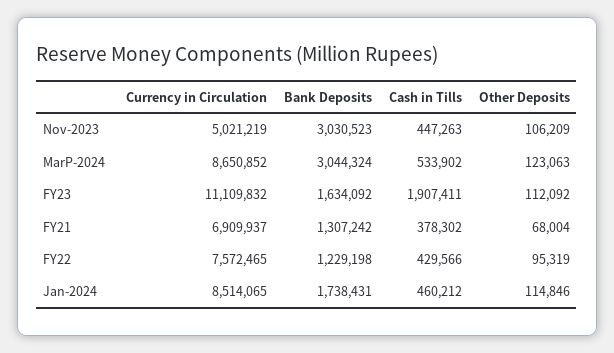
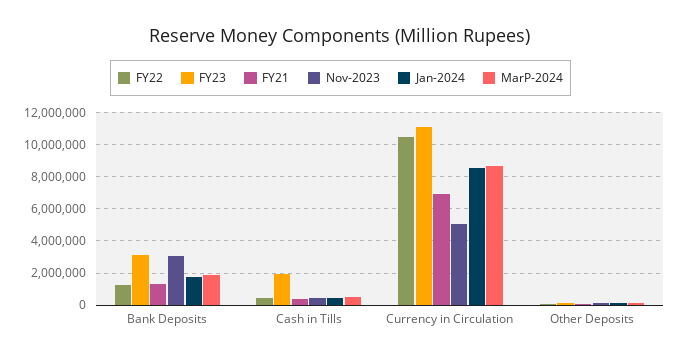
  {
    "Nov-2023": {
      "Currency in Circulation": 5021219,
      "Bank Deposits": 3030523,
      "Cash in Tills": 447263,
      "Other Deposits": 106209
    },
    "MarP-2024": {
      "Currency in Circulation": 8650852,
-     "Bank Deposits": 3044324,
+     "Bank Deposits": 2000000,
      "Cash in Tills": 533902,
      "Other Deposits": 123063
    },
    "FY23": {
      "Currency in Circulation": 11109832,
-     "Bank Deposits": 1634092,
+     "Bank Deposits": 3000000,
      "Cash in Tills": 1907411,
      "Other Deposits": 112092
    },
    "FY21": {
      "Currency in Circulation": 6909937,
      "Bank Deposits": 1307242,
      "Cash in Tills": 378302,
      "Other Deposits": 68004
    },
    "FY22": {
-     "Currency in Circulation": 7572465,
+     "Currency in Circulation": 10500000,
      "Bank Deposits": 1229198,
      "Cash in Tills": 429566,
      "Other Deposits": 95319
    },
    "Jan-2024": {
      "Currency in Circulation": 8514065,
      "Bank Deposits": 1738431,
      "Cash in Tills": 460212,
      "Other Deposits": 114846
    }
  }

